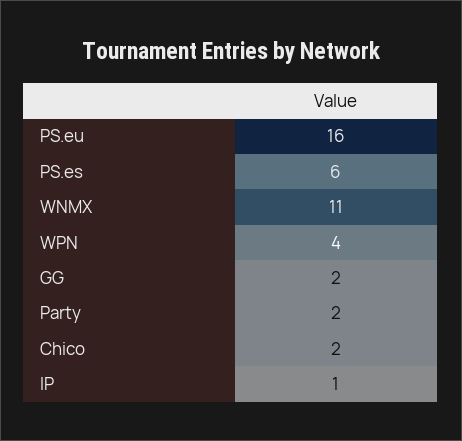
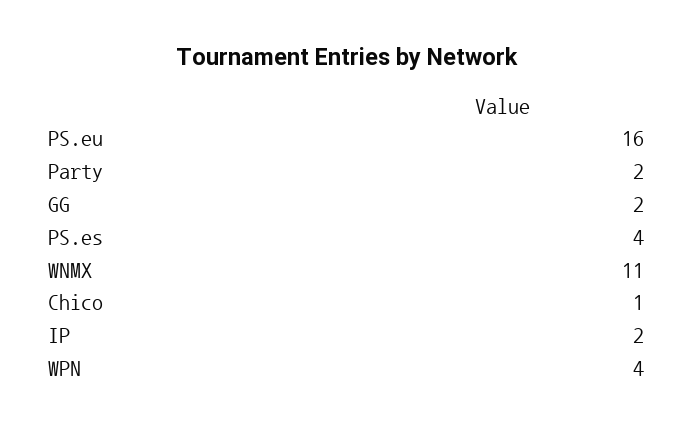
  {
    "PS.eu": 16,
-   "PS.es": 6,
+   "PS.es": 4,
    "WNMX": 11,
    "WPN": 4,
    "GG": 2,
    "Party": 2,
-   "Chico": 2,
+   "Chico": 1,
-   "IP": 1
+   "IP": 2
  }

